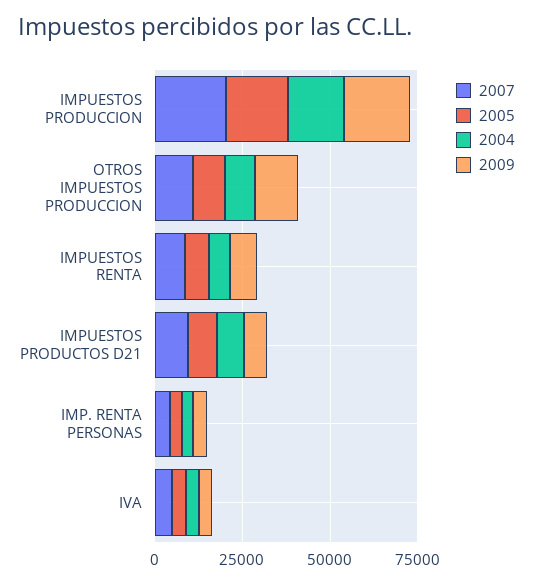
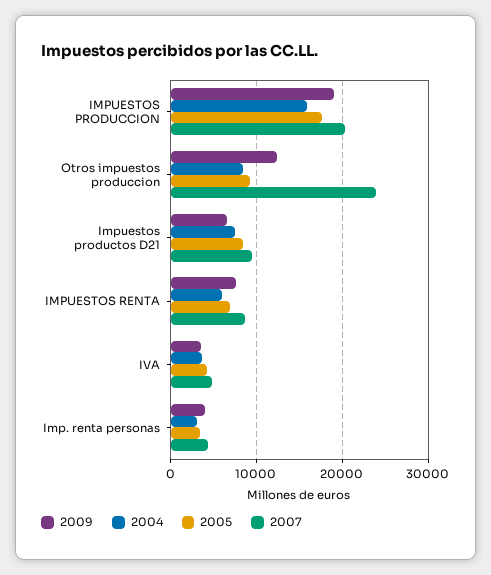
  {
    "2007": {
      "IMPUESTOS PRODUCCION": 20000,
-     "OTROS IMPUESTOS PRODUCCION": 10000,
+     "OTROS IMPUESTOS PRODUCCION": 24000,
      "IMPUESTOS RENTA": 9000,
      "IMPUESTOS PRODUCTOS D21": 9000,
      "IMP. RENTA PERSONAS": 4000,
      "IVA": 5000
    },
    "2005": {
      "IMPUESTOS PRODUCCION": 18000,
      "OTROS IMPUESTOS PRODUCCION": 9000,
      "IMPUESTOS RENTA": 7000,
      "IMPUESTOS PRODUCTOS D21": 8000,
      "IMP. RENTA PERSONAS": 3000,
      "IVA": 4000
    },
    "2004": {
      "IMPUESTOS PRODUCCION": 16000,
      "OTROS IMPUESTOS PRODUCCION": 8000,
      "IMPUESTOS RENTA": 6000,
      "IMPUESTOS PRODUCTOS D21": 7000,
      "IMP. RENTA PERSONAS": 3000,
      "IVA": 4000
    },
    "2009": {
      "IMPUESTOS PRODUCCION": 19000,
      "OTROS IMPUESTOS PRODUCCION": 12000,
      "IMPUESTOS RENTA": 8000,
      "IMPUESTOS PRODUCTOS D21": 7000,
      "IMP. RENTA PERSONAS": 4000,
      "IVA": 4000
    }
  }

